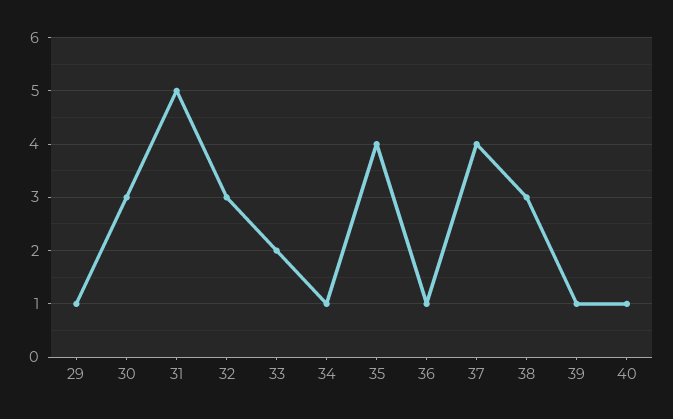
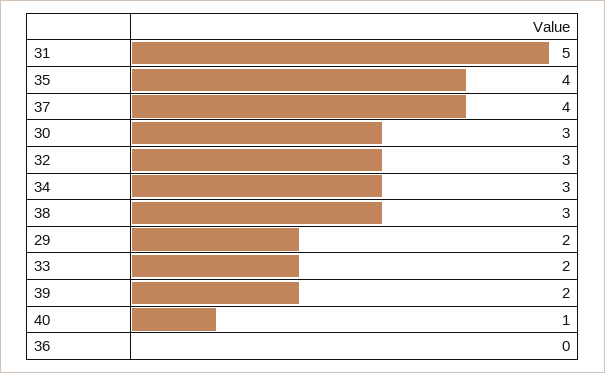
  {
-   "29": 1,
+   "29": 2,
    "30": 3,
    "31": 5,
    "32": 3,
    "33": 2,
-   "34": 1,
+   "34": 3,
    "35": 4,
-   "36": 1,
+   "36": 0,
    "37": 4,
    "38": 3,
-   "39": 1,
+   "39": 2,
    "40": 1
  }

